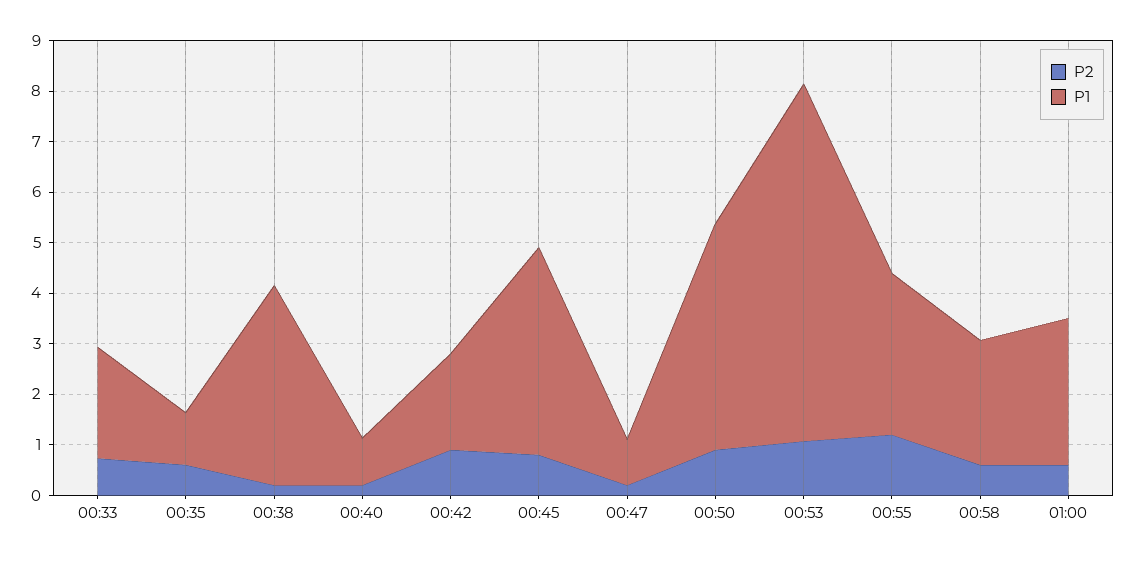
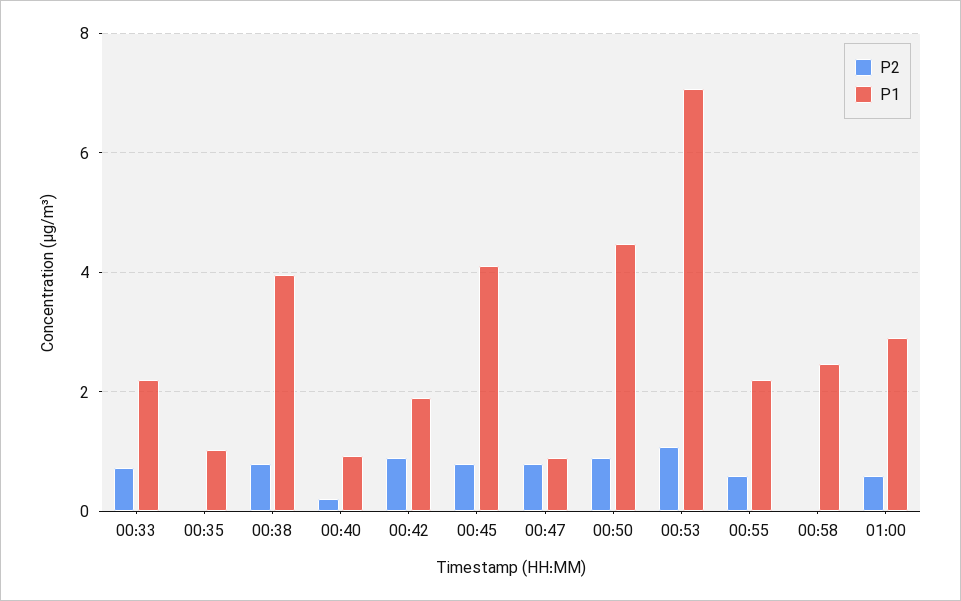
  {
    "P2": {
      "00:33": 0.8,
-     "00:35": 0.6,
+     "00:35": 0,
-     "00:38": 0.2,
+     "00:38": 0.8,
      "00:40": 0.2,
      "00:42": 1,
      "00:45": 0.8,
-     "00:47": 0.2,
+     "00:47": 0.8,
      "00:50": 1,
      "00:53": 1,
-     "00:55": 1.2,
+     "00:55": 0.6,
-     "00:58": 0.6,
+     "00:58": 0,
      "01:00": 0.6
    },
    "P1": {
      "00:33": 2.2,
      "00:35": 1,
      "00:38": 4,
      "00:40": 1,
      "00:42": 2,
      "00:45": 4.2,
      "00:47": 1,
      "00:50": 4.4,
      "00:53": 7,
-     "00:55": 3.2,
+     "00:55": 2.2,
      "00:58": 2.4,
      "01:00": 3
    }
  }

